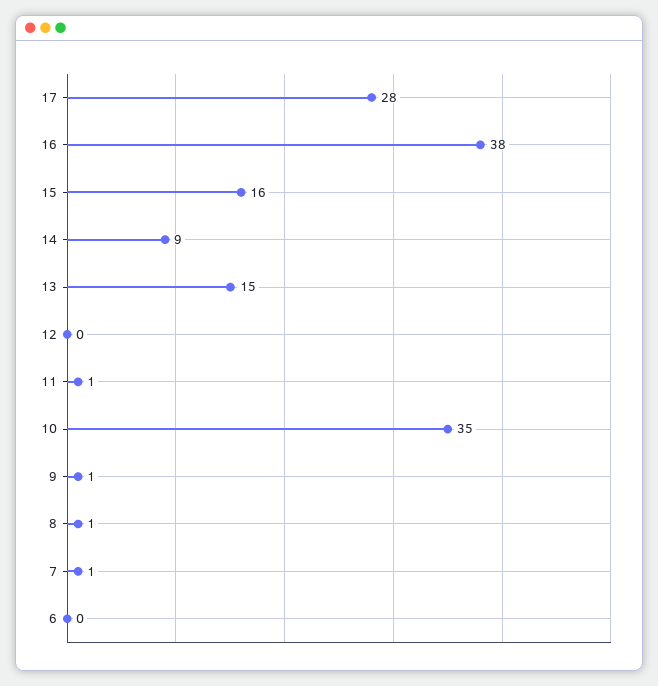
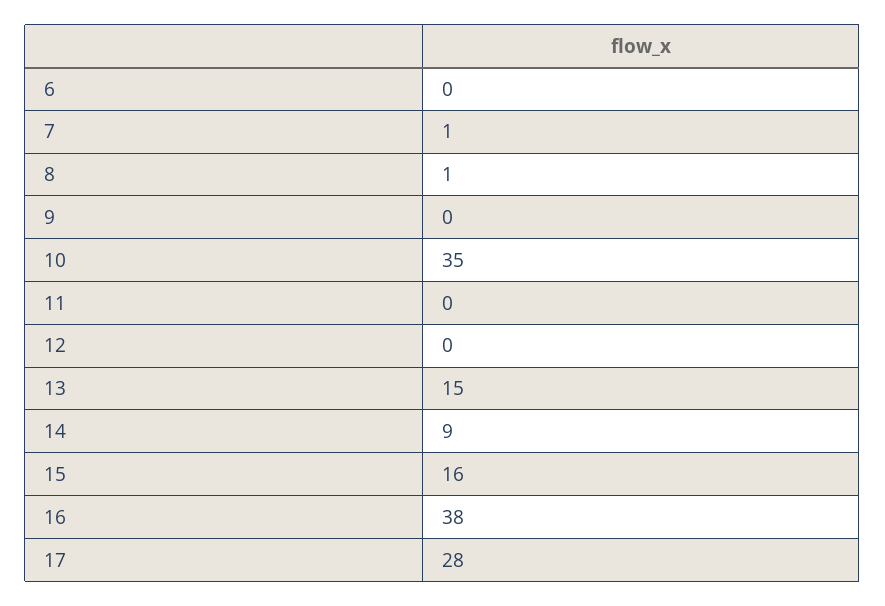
  {
    "17": 28,
    "16": 38,
    "15": 16,
    "14": 9,
    "13": 15,
    "12": 0,
-   "11": 1,
+   "11": 0,
    "10": 35,
-   "9": 1,
+   "9": 0,
    "8": 1,
    "7": 1,
    "6": 0
  }

